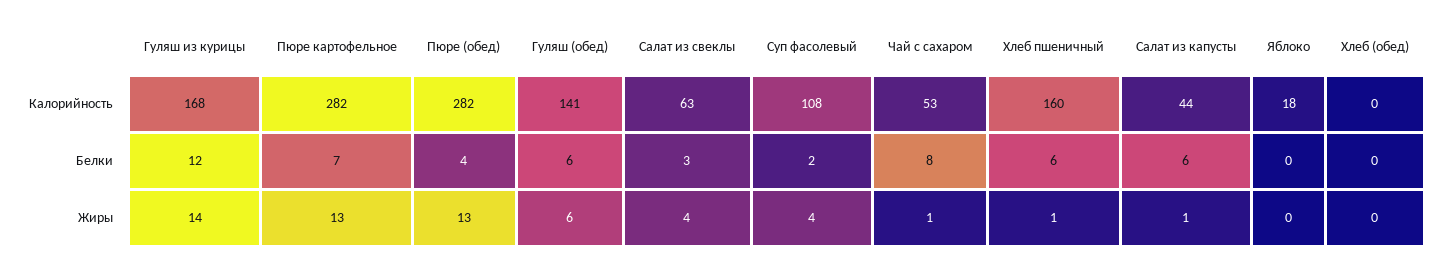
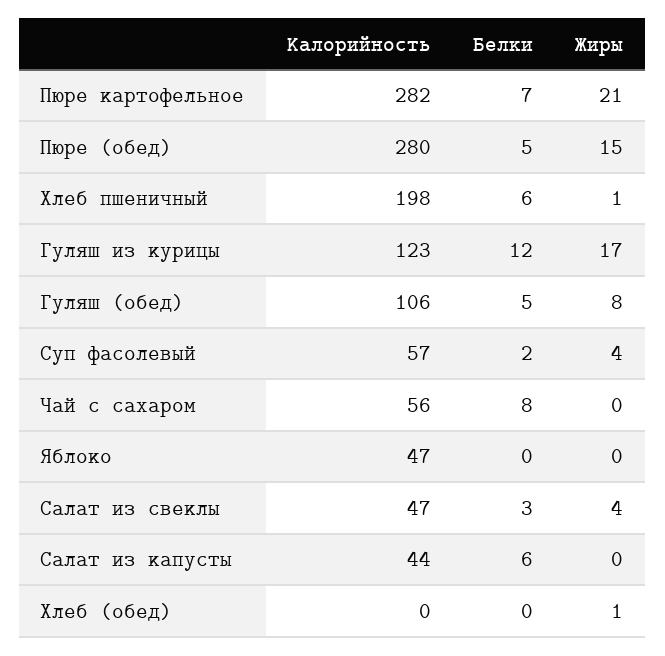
  {
    "Гуляш из курицы": {
-     "Калорийность": 168,
+     "Калорийность": 123,
      "Белки": 12,
-     "Жиры": 14
+     "Жиры": 17
    },
    "Пюре картофельное": {
      "Калорийность": 282,
      "Белки": 7,
-     "Жиры": 13
+     "Жиры": 21
    },
    "Пюре (обед)": {
-     "Калорийность": 282,
+     "Калорийность": 280,
-     "Белки": 4,
+     "Белки": 5,
-     "Жиры": 13
+     "Жиры": 15
    },
    "Гуляш (обед)": {
-     "Калорийность": 141,
+     "Калорийность": 106,
-     "Белки": 6,
+     "Белки": 5,
-     "Жиры": 6
+     "Жиры": 8
    },
    "Салат из свеклы": {
-     "Калорийность": 63,
+     "Калорийность": 47,
      "Белки": 3,
      "Жиры": 4
    },
    "Суп фасолевый": {
-     "Калорийность": 108,
+     "Калорийность": 57,
      "Белки": 2,
      "Жиры": 4
    },
    "Чай с сахаром": {
-     "Калорийность": 53,
+     "Калорийность": 56,
      "Белки": 8,
-     "Жиры": 1
+     "Жиры": 0
    },
    "Хлеб пшеничный": {
-     "Калорийность": 160,
+     "Калорийность": 198,
      "Белки": 6,
      "Жиры": 1
    },
    "Салат из капусты": {
      "Калорийность": 44,
      "Белки": 6,
-     "Жиры": 1
+     "Жиры": 0
    },
    "Яблоко": {
-     "Калорийность": 18,
+     "Калорийность": 47,
      "Белки": 0,
      "Жиры": 0
    },
    "Хлеб (обед)": {
      "Калорийность": 0,
      "Белки": 0,
-     "Жиры": 0
+     "Жиры": 1
    }
  }

